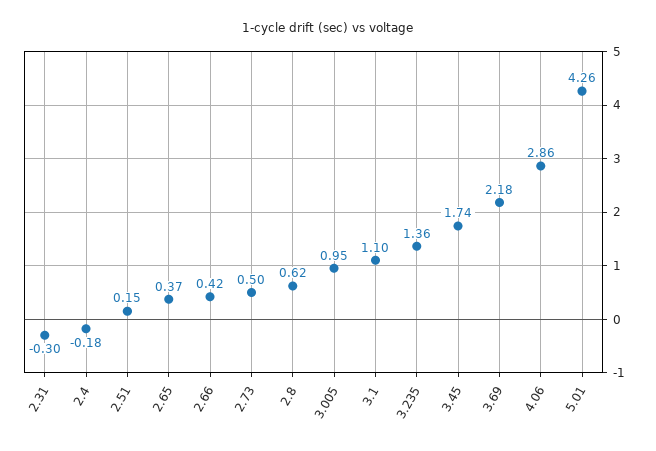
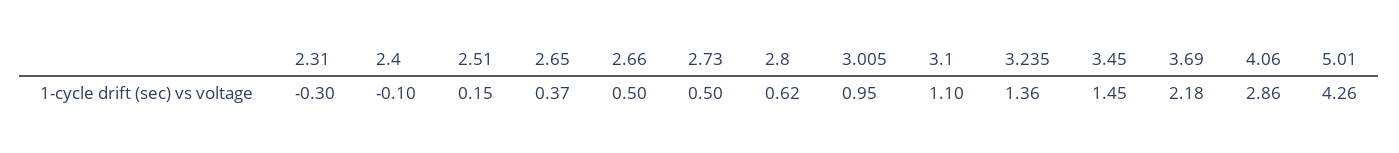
  {
    "2.31": -0.3,
-   "2.4": -0.18,
+   "2.4": -0.1,
    "2.51": 0.15,
    "2.65": 0.37,
-   "2.66": 0.42,
+   "2.66": 0.5,
    "2.73": 0.5,
    "2.8": 0.62,
    "3.005": 0.95,
    "3.1": 1.1,
    "3.235": 1.36,
-   "3.45": 1.74,
+   "3.45": 1.45,
    "3.69": 2.18,
    "4.06": 2.86,
    "5.01": 4.26
  }

